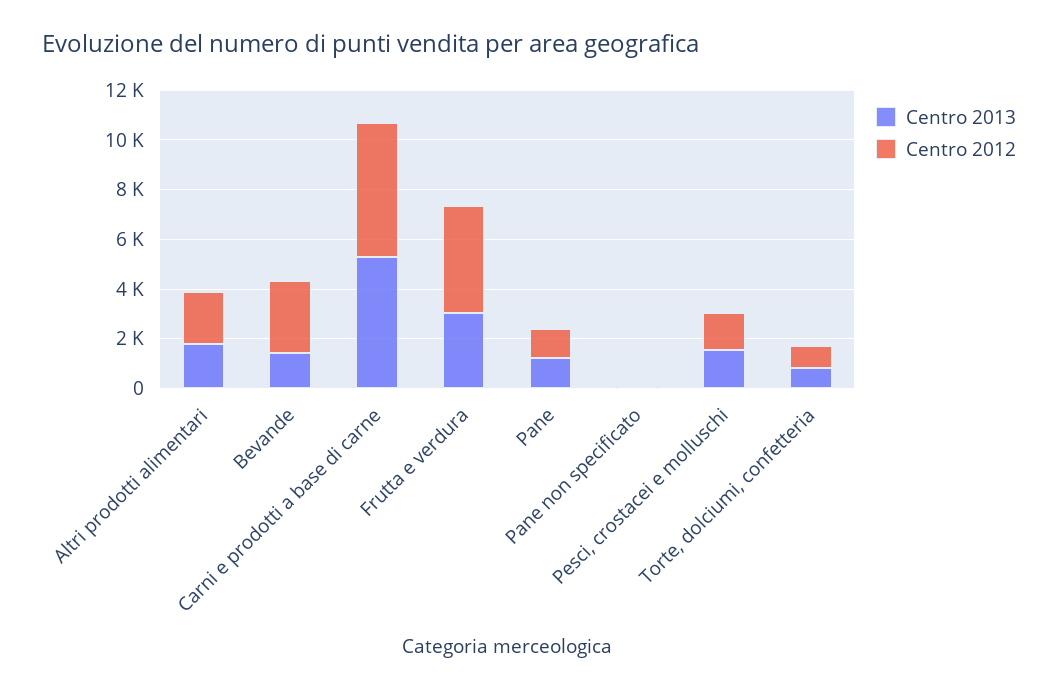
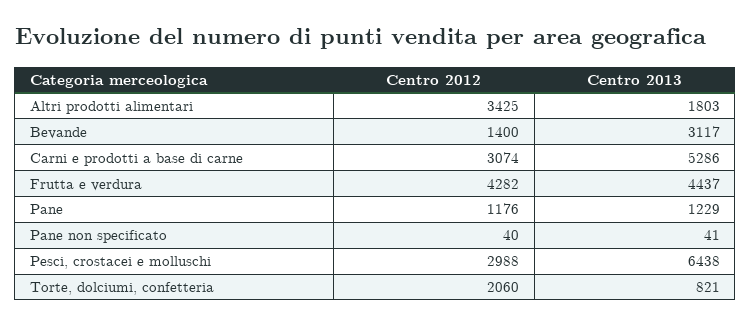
  {
    "Centro 2013": {
      "Altri prodotti alimentari": 1803,
-     "Bevande": 1500,
+     "Bevande": 3117,
      "Carni e prodotti a base di carne": 5286,
-     "Frutta e verdura": 3000,
+     "Frutta e verdura": 4437,
      "Pane": 1229,
      "Pane non specificato": 41,
-     "Pesci, crostacei e molluschi": 1500,
+     "Pesci, crostacei e molluschi": 6438,
      "Torte, dolciumi, confetteria": 821
    },
    "Centro 2012": {
-     "Altri prodotti alimentari": 2000,
+     "Altri prodotti alimentari": 3425,
-     "Bevande": 3000,
+     "Bevande": 1400,
-     "Carni e prodotti a base di carne": 5500,
+     "Carni e prodotti a base di carne": 3074,
      "Frutta e verdura": 4282,
      "Pane": 1176,
      "Pane non specificato": 40,
-     "Pesci, crostacei e molluschi": 1500,
+     "Pesci, crostacei e molluschi": 2988,
-     "Torte, dolciumi, confetteria": 1000
+     "Torte, dolciumi, confetteria": 2060
    }
  }

